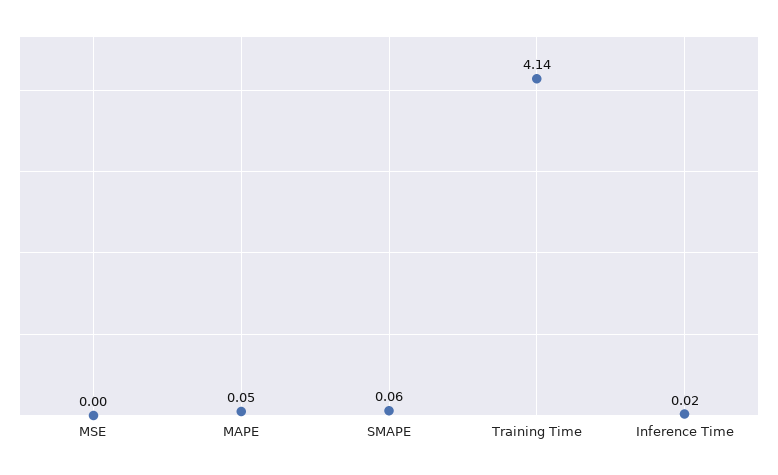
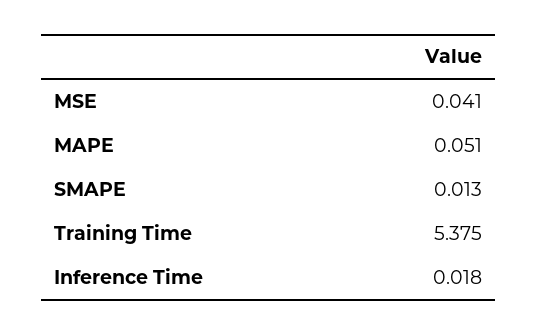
  {
-   "MSE": 0,
+   "MSE": 0.041,
    "MAPE": 0.051,
-   "SMAPE": 0.06,
+   "SMAPE": 0.013,
-   "Training Time": 4.14,
+   "Training Time": 5.375,
    "Inference Time": 0.018
  }

